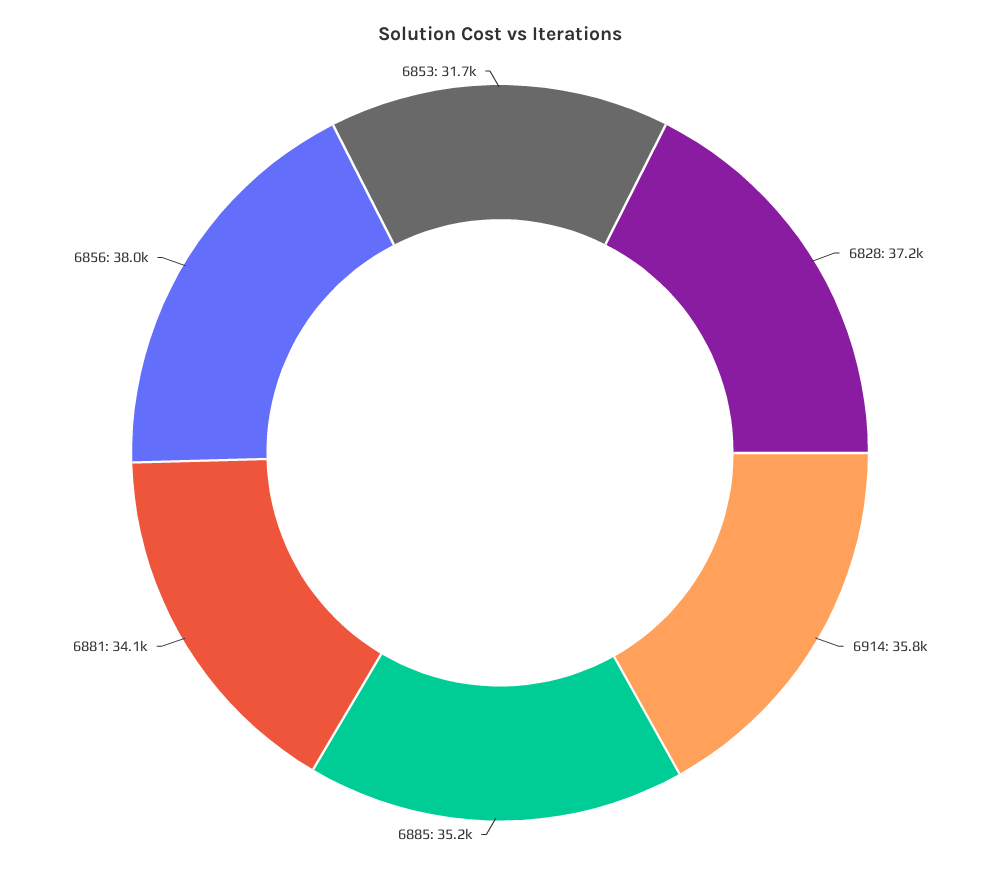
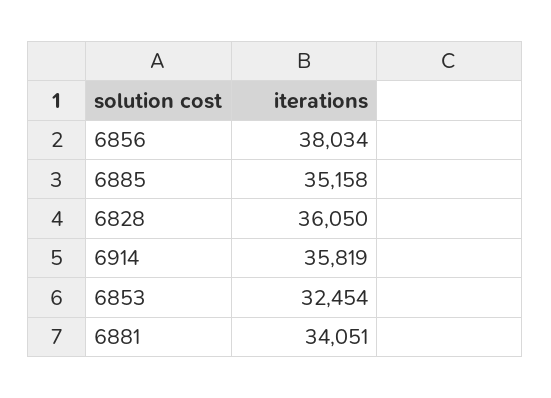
  {
-   "6828": 37200,
+   "6828": 36050,
    "6914": 35819,
    "6885": 35158,
    "6881": 34051,
    "6856": 38034,
-   "6853": 31700
+   "6853": 32454
  }

